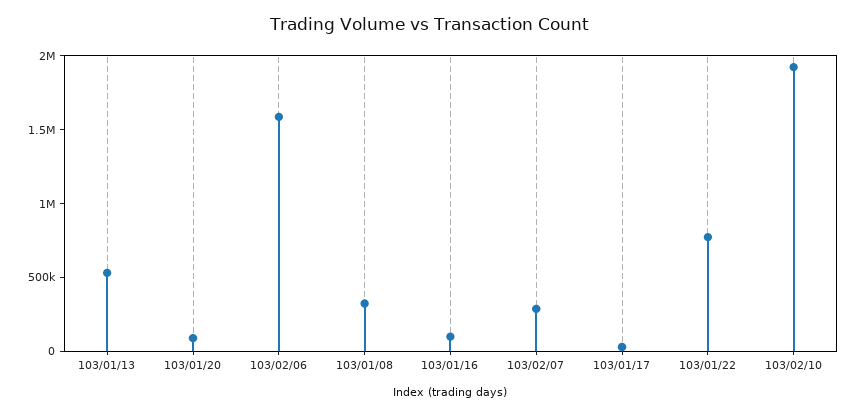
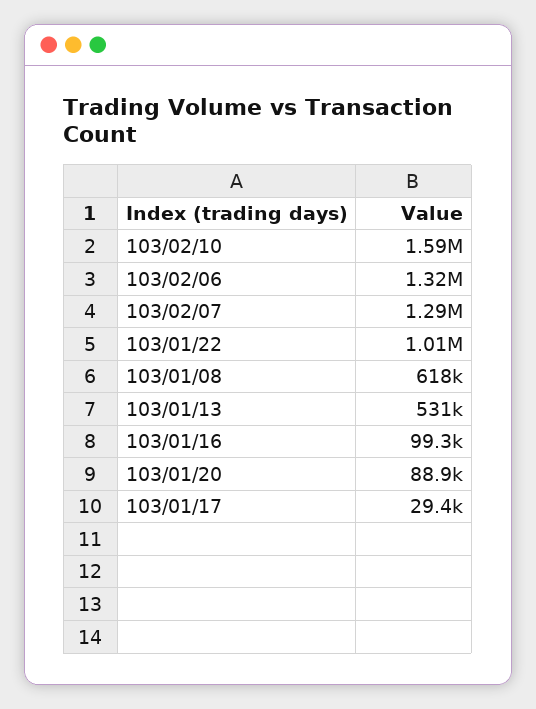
  {
    "103/01/13": 531000,
    "103/01/20": 88900,
-   "103/02/06": 1600000,
+   "103/02/06": 1320000,
-   "103/01/08": 300000,
+   "103/01/08": 618000,
    "103/01/16": 99300,
-   "103/02/07": 300000,
+   "103/02/07": 1290000,
    "103/01/17": 29400,
-   "103/01/22": 800000,
+   "103/01/22": 1010000,
-   "103/02/10": 1900000
+   "103/02/10": 1590000
  }

